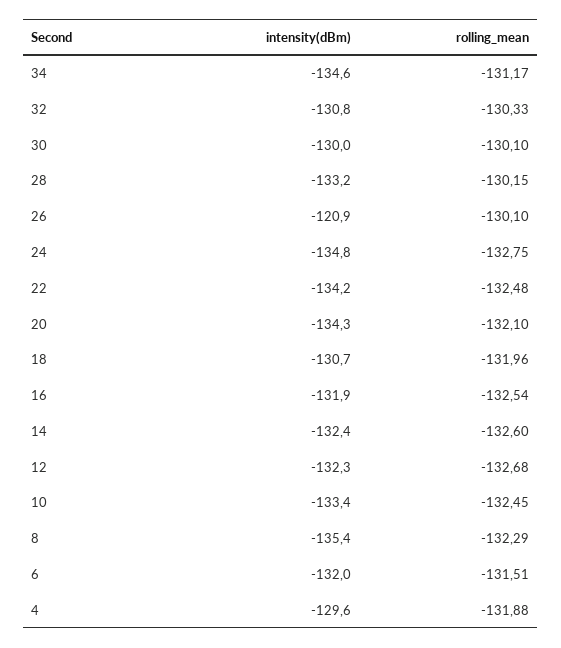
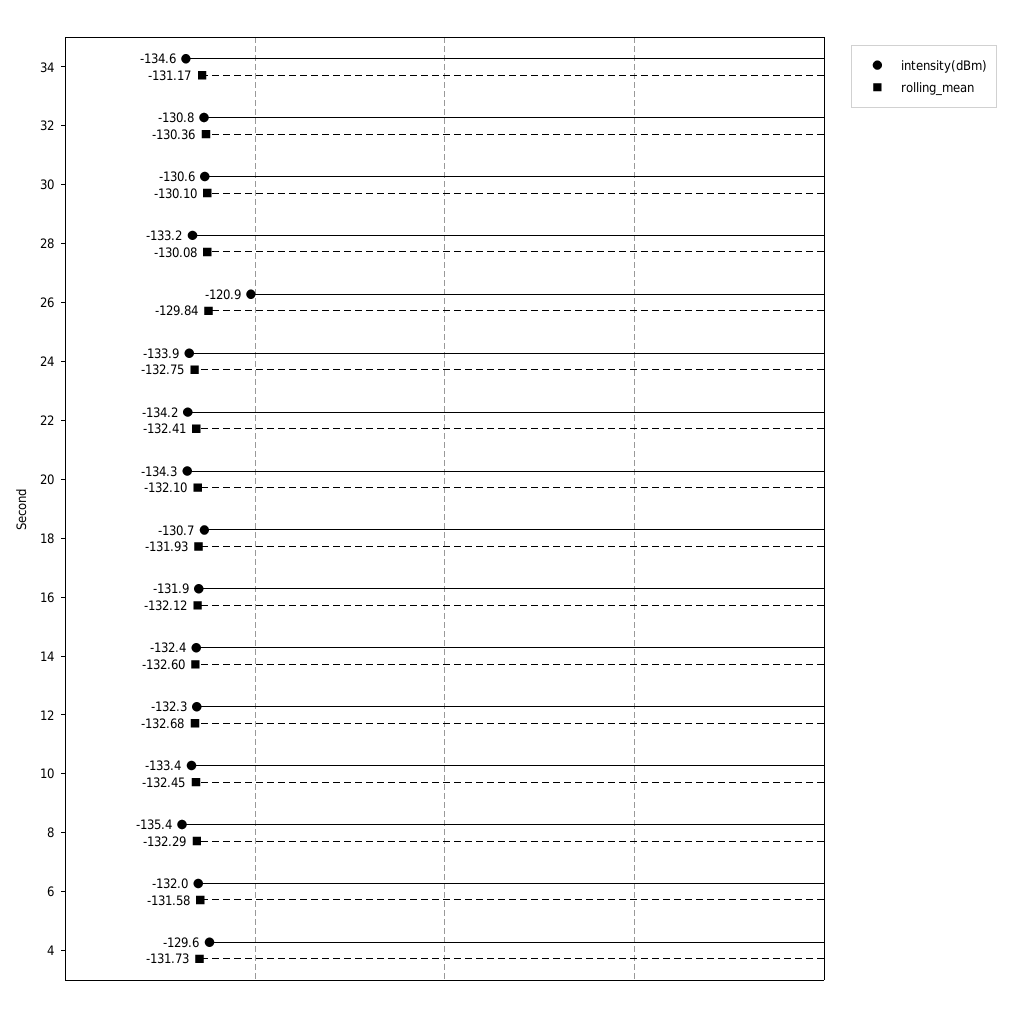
  {
    "intensity(dBm)": {
      "34": -134.6,
      "32": -130.8,
-     "30": -130,
+     "30": -130.6,
      "28": -133.2,
      "26": -120.9,
-     "24": -134.8,
+     "24": -133.9,
      "22": -134.2,
      "20": -134.3,
      "18": -130.7,
      "16": -131.9,
      "14": -132.4,
      "12": -132.3,
      "10": -133.4,
      "8": -135.4,
      "6": -132,
      "4": -129.6
    },
    "rolling_mean": {
      "34": -131.17,
-     "32": -130.33,
+     "32": -130.36,
      "30": -130.1,
-     "28": -130.15,
+     "28": -130.08,
-     "26": -130.1,
+     "26": -129.84,
      "24": -132.75,
-     "22": -132.48,
+     "22": -132.41,
      "20": -132.1,
-     "18": -131.96,
+     "18": -131.93,
-     "16": -132.54,
+     "16": -132.12,
      "14": -132.6,
      "12": -132.68,
      "10": -132.45,
      "8": -132.29,
-     "6": -131.51,
+     "6": -131.58,
-     "4": -131.88
+     "4": -131.73
    }
  }

